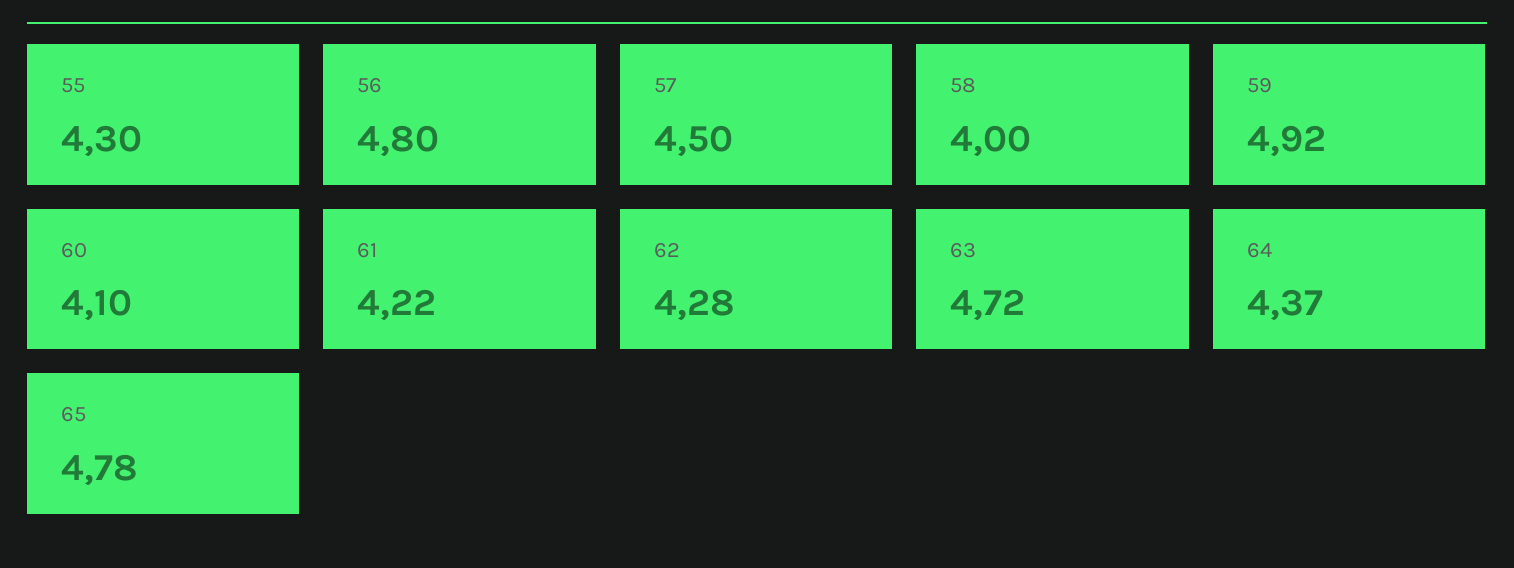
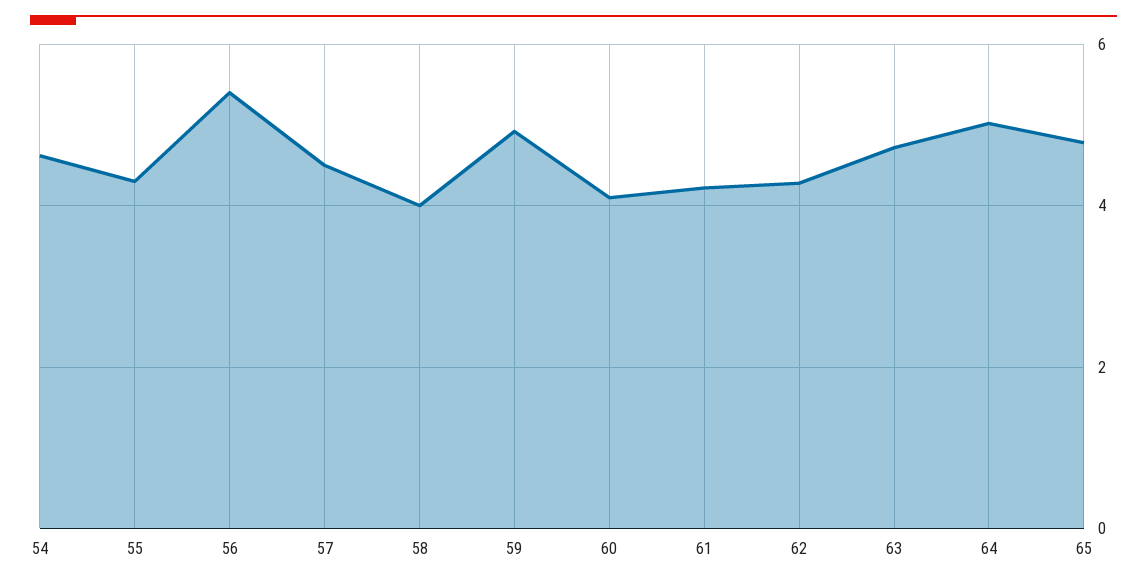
  {
    "55": 4.3,
-   "56": 4.8,
+   "56": 5.4,
    "57": 4.5,
    "58": 4,
    "59": 4.92,
    "60": 4.1,
    "61": 4.22,
    "62": 4.28,
    "63": 4.72,
-   "64": 4.37,
+   "64": 5,
-   "65": 4.78
+   "65": 4.78,
+   "54": 4.6
  }

